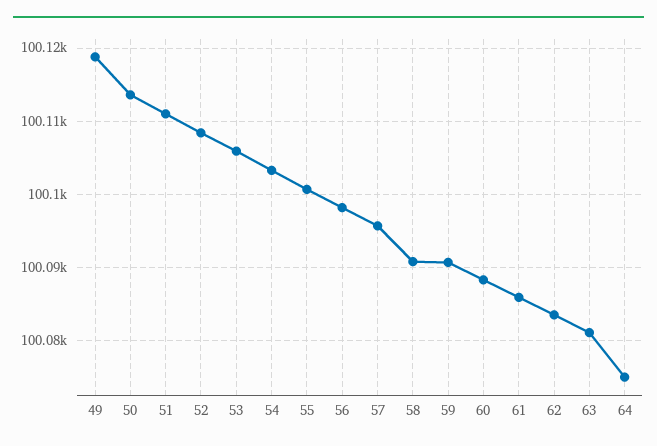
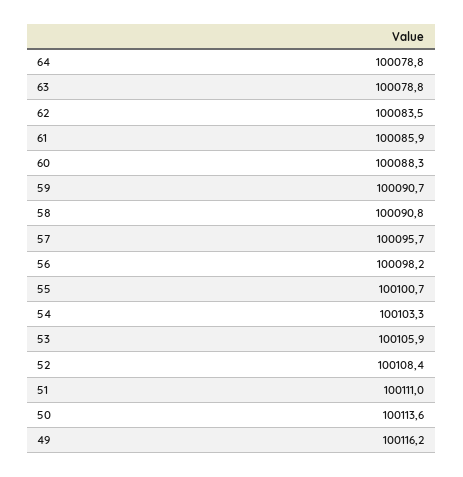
  {
-   "49": 100119,
+   "49": 100116.2,
    "50": 100113.6,
    "51": 100111,
    "52": 100108.4,
    "53": 100105.9,
    "54": 100103.3,
    "55": 100100.7,
    "56": 100098.2,
    "57": 100095.7,
    "58": 100090.8,
    "59": 100090.7,
    "60": 100088.3,
    "61": 100085.9,
    "62": 100083.5,
-   "63": 100081,
+   "63": 100078.8,
-   "64": 100075
+   "64": 100078.8
  }

